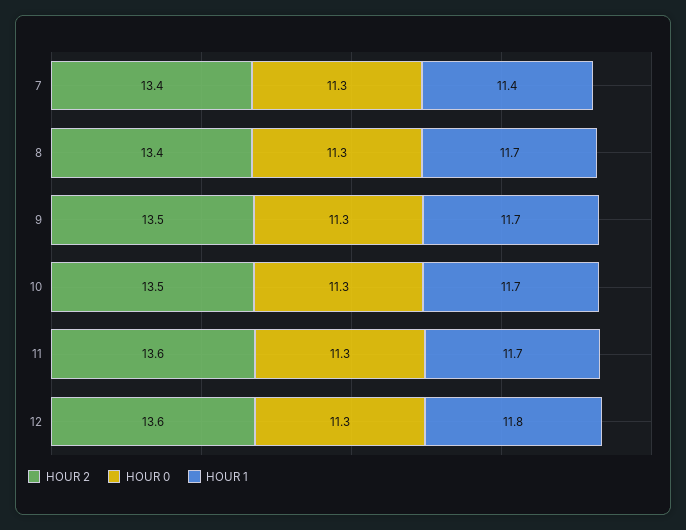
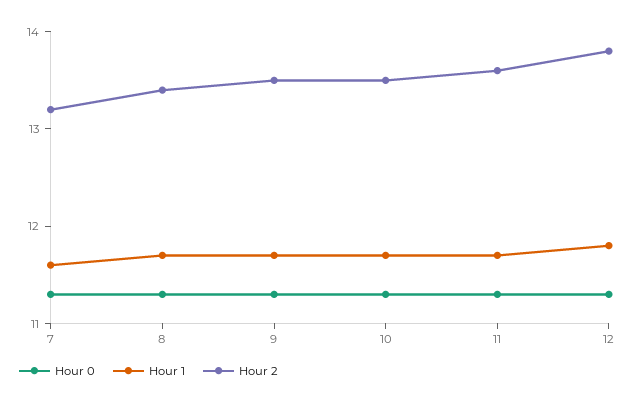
  {
    "HOUR 2": {
-     "7": 13.4,
+     "7": 13.2,
      "8": 13.4,
      "9": 13.5,
      "10": 13.5,
      "11": 13.6,
-     "12": 13.6
+     "12": 13.8
    },
    "HOUR 0": {
      "7": 11.3,
      "8": 11.3,
      "9": 11.3,
      "10": 11.3,
      "11": 11.3,
      "12": 11.3
    },
    "HOUR 1": {
-     "7": 11.4,
+     "7": 11.6,
      "8": 11.7,
      "9": 11.7,
      "10": 11.7,
      "11": 11.7,
      "12": 11.8
    }
  }

